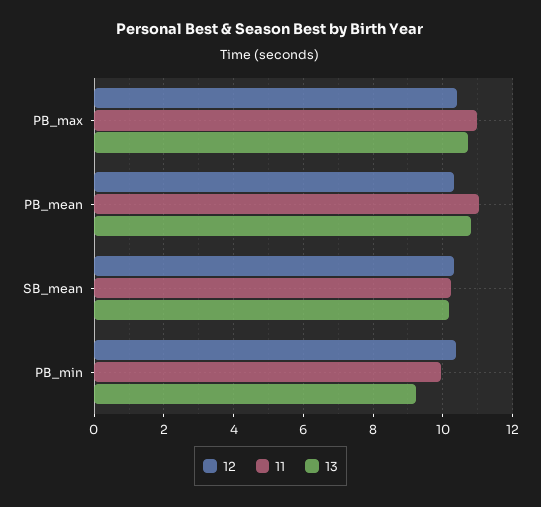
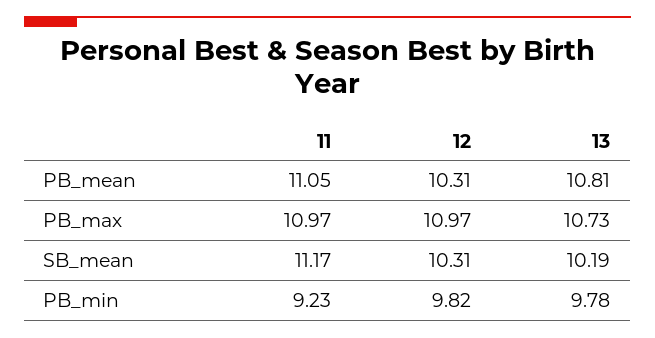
  {
    "12": {
-     "PB_max": 10.4,
+     "PB_max": 10.97,
      "PB_mean": 10.31,
      "SB_mean": 10.31,
-     "PB_min": 10.4
+     "PB_min": 9.82
    },
    "11": {
      "PB_max": 10.97,
      "PB_mean": 11.05,
-     "SB_mean": 10.2,
+     "SB_mean": 11.17,
-     "PB_min": 10
+     "PB_min": 9.23
    },
    "13": {
      "PB_max": 10.73,
      "PB_mean": 10.81,
      "SB_mean": 10.19,
-     "PB_min": 9.2
+     "PB_min": 9.78
    }
  }

